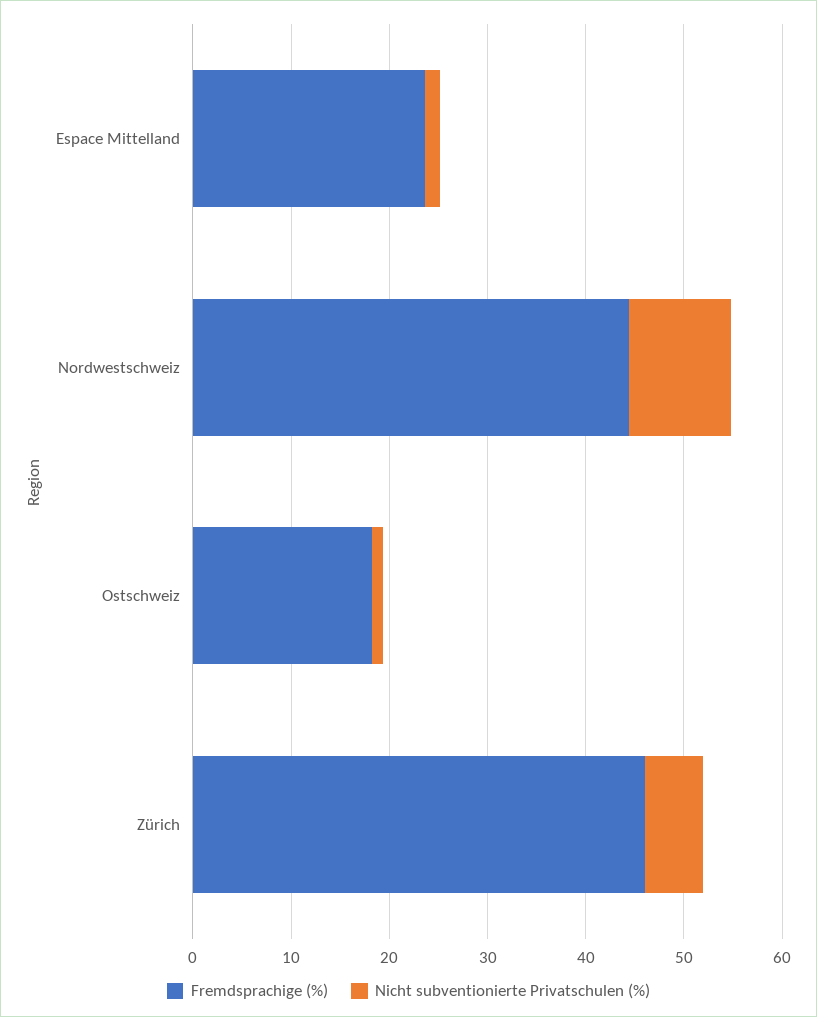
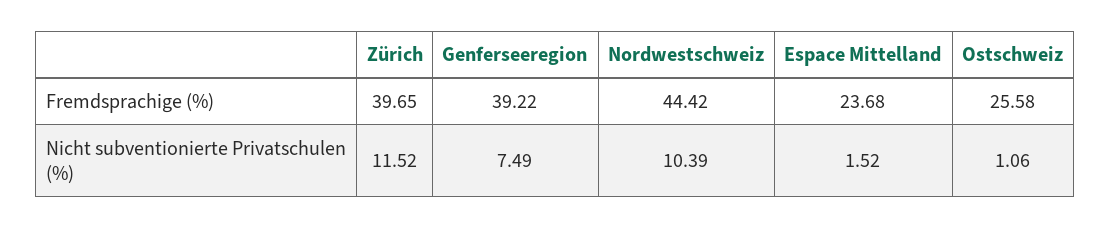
  {
    "Fremdsprachige (%)": {
      "Espace Mittelland": 23.68,
      "Nordwestschweiz": 44.42,
-     "Ostschweiz": 18,
+     "Ostschweiz": 25.58,
-     "Zürich": 46
+     "Zürich": 39.65,
+     "Genferseeregion": 39.22
    },
    "Nicht subventionierte Privatschulen (%)": {
      "Espace Mittelland": 1.52,
      "Nordwestschweiz": 10.39,
      "Ostschweiz": 1.06,
-     "Zürich": 6
+     "Zürich": 11.52,
+     "Genferseeregion": 7.49
    }
  }

